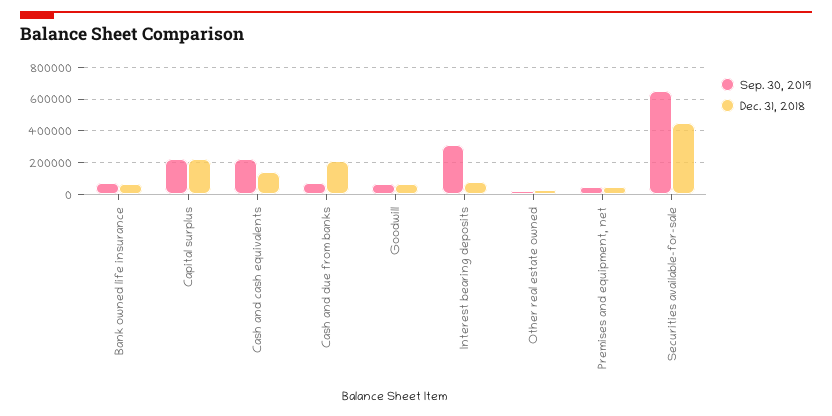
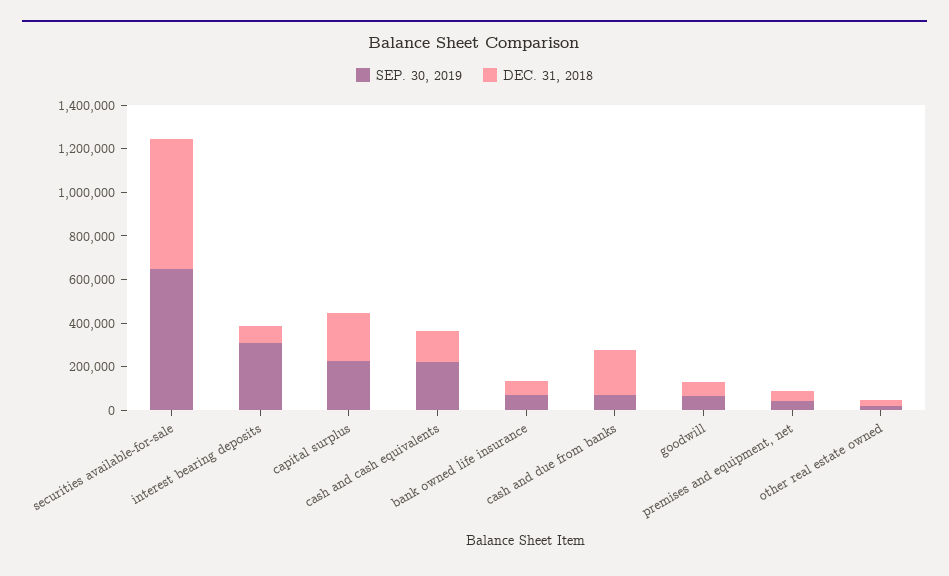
  {
    "Sep. 30, 2019": {
      "Bank owned life insurance": 50000,
      "Capital surplus": 200000,
      "Cash and cash equivalents": 200000,
      "Cash and due from banks": 50000,
      "Goodwill": 50000,
      "Interest bearing deposits": 300000,
      "Other real estate owned": 0,
      "Premises and equipment, net": 50000,
      "Securities available-for-sale": 650000
    },
    "Dec. 31, 2018": {
      "Bank owned life insurance": 50000,
      "Capital surplus": 200000,
      "Cash and cash equivalents": 150000,
      "Cash and due from banks": 200000,
      "Goodwill": 50000,
      "Interest bearing deposits": 100000,
      "Other real estate owned": 50000,
      "Premises and equipment, net": 50000,
-     "Securities available-for-sale": 450000
+     "Securities available-for-sale": 600000
    }
  }

